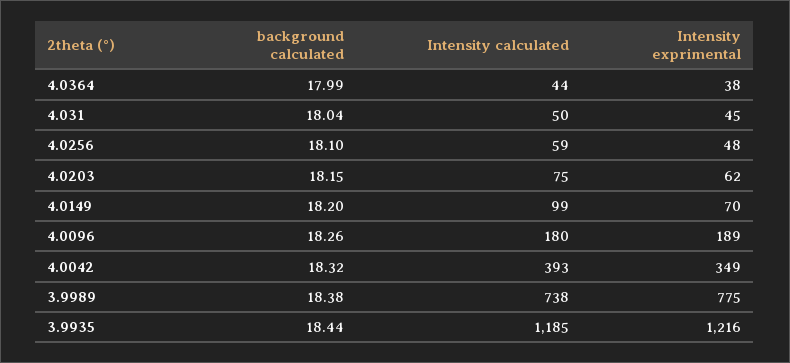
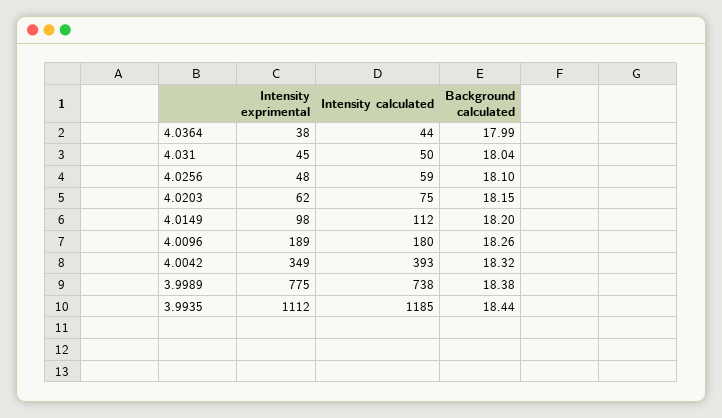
  {
    "background calculated": {
      "4.0364": 17.99,
      "4.031": 18.04,
      "4.0256": 18.1,
      "4.0203": 18.15,
      "4.0149": 18.2,
      "4.0096": 18.26,
      "4.0042": 18.32,
      "3.9989": 18.38,
      "3.9935": 18.44
    },
    "Intensity calculated": {
      "4.0364": 44,
      "4.031": 50,
      "4.0256": 59,
      "4.0203": 75,
-     "4.0149": 99,
+     "4.0149": 112,
      "4.0096": 180,
      "4.0042": 393,
      "3.9989": 738,
      "3.9935": 1185
    },
    "Intensity exprimental": {
      "4.0364": 38,
      "4.031": 45,
      "4.0256": 48,
      "4.0203": 62,
-     "4.0149": 70,
+     "4.0149": 98,
      "4.0096": 189,
      "4.0042": 349,
      "3.9989": 775,
-     "3.9935": 1216
+     "3.9935": 1112
    }
  }

